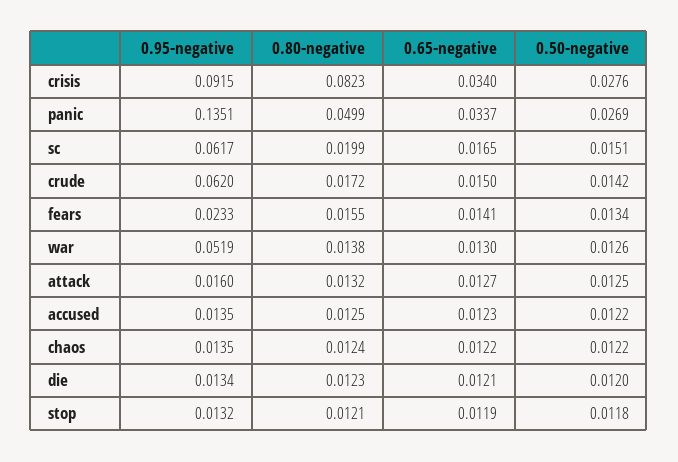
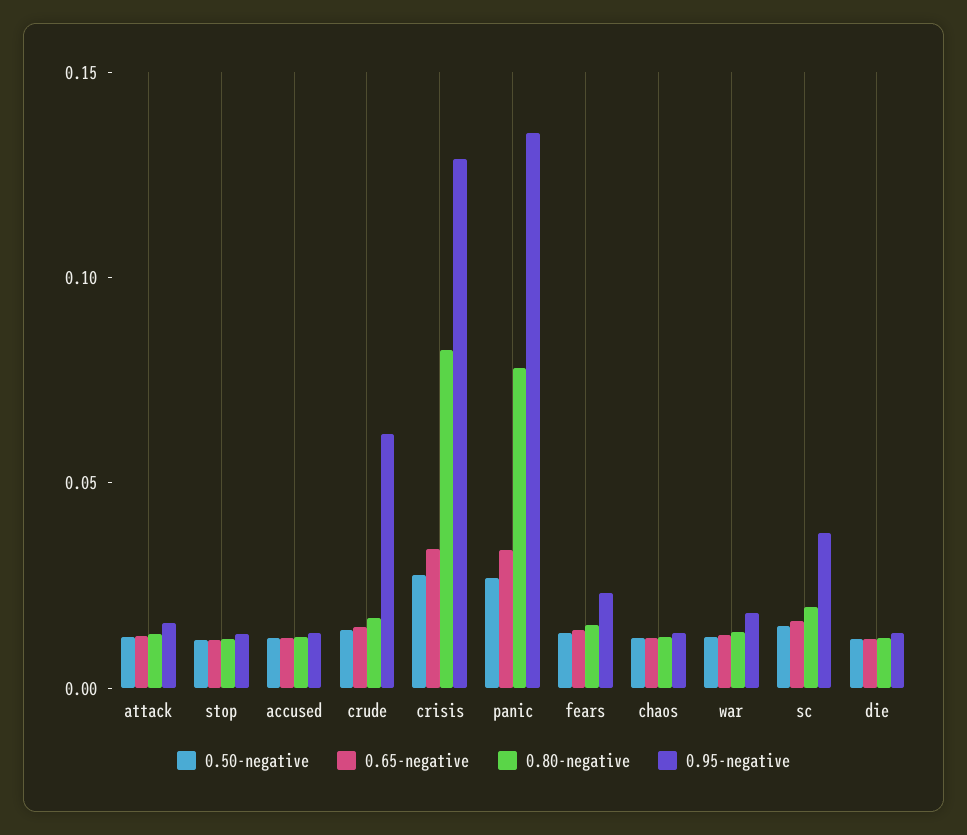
  {
    "0.95-negative": {
-     "crisis": 0.0915,
+     "crisis": 0.13,
      "panic": 0.1351,
-     "sc": 0.0617,
+     "sc": 0.04,
      "crude": 0.062,
      "fears": 0.0233,
-     "war": 0.0519,
+     "war": 0.02,
      "attack": 0.016,
      "accused": 0.0135,
      "chaos": 0.0135,
      "die": 0.0134,
      "stop": 0.0132
    },
    "0.80-negative": {
      "crisis": 0.0823,
-     "panic": 0.0499,
+     "panic": 0.08,
      "sc": 0.0199,
      "crude": 0.0172,
      "fears": 0.0155,
      "war": 0.0138,
      "attack": 0.0132,
      "accused": 0.0125,
      "chaos": 0.0124,
      "die": 0.0123,
      "stop": 0.0121
    },
    "0.65-negative": {
      "crisis": 0.034,
      "panic": 0.0337,
      "sc": 0.0165,
      "crude": 0.015,
      "fears": 0.0141,
      "war": 0.013,
      "attack": 0.0127,
      "accused": 0.0123,
      "chaos": 0.0122,
      "die": 0.0121,
      "stop": 0.0119
    },
    "0.50-negative": {
      "crisis": 0.0276,
      "panic": 0.0269,
      "sc": 0.0151,
      "crude": 0.0142,
      "fears": 0.0134,
      "war": 0.0126,
      "attack": 0.0125,
      "accused": 0.0122,
      "chaos": 0.0122,
      "die": 0.012,
      "stop": 0.0118
    }
  }

